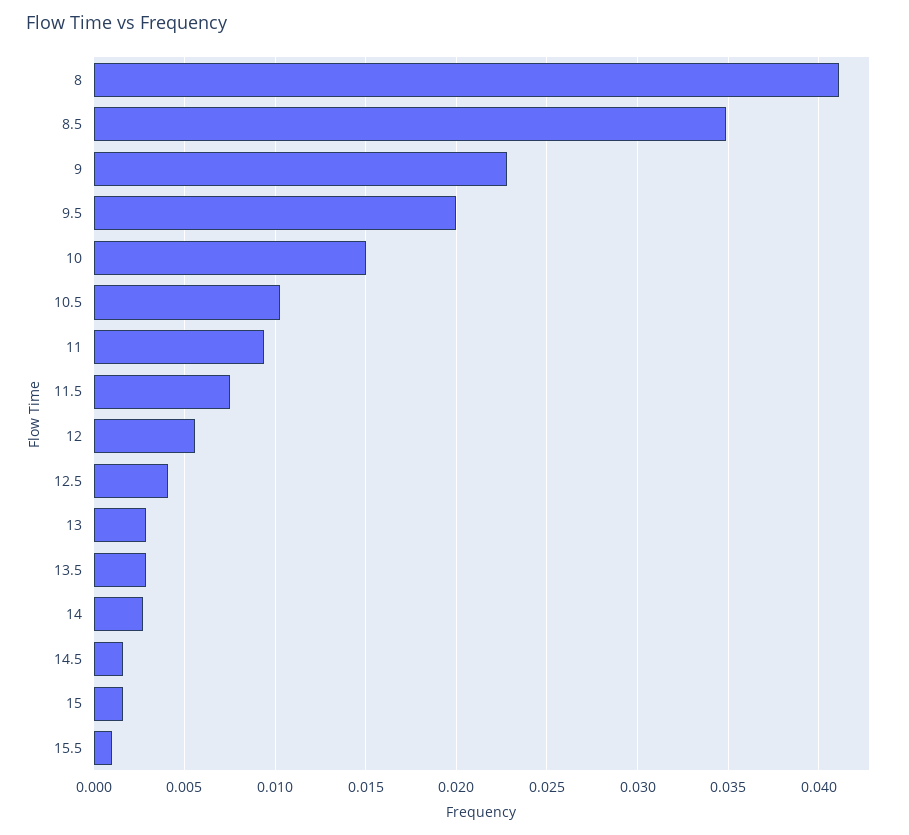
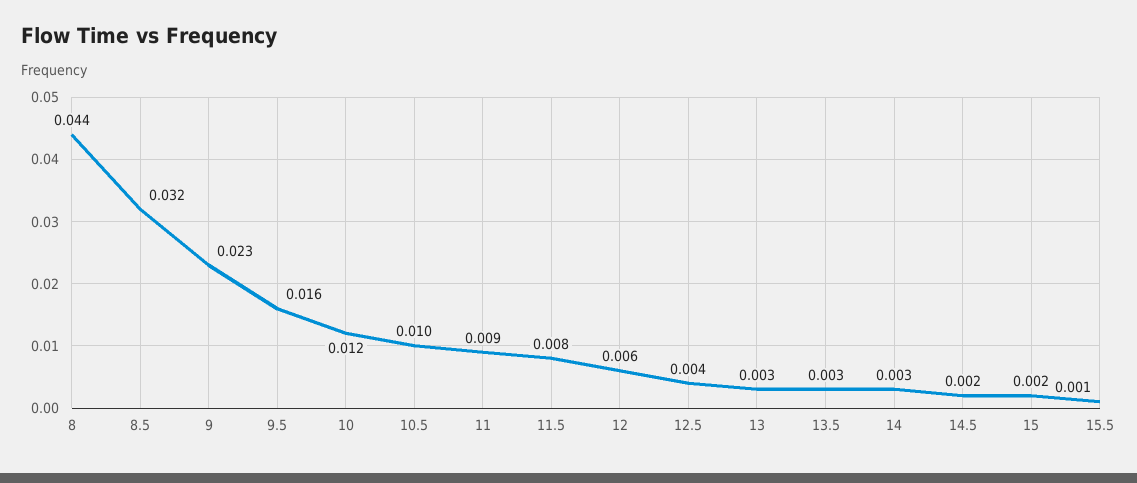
  {
-   "8": 0.041,
+   "8": 0.044,
-   "8.5": 0.035,
+   "8.5": 0.032,
    "9": 0.023,
-   "9.5": 0.02,
+   "9.5": 0.016,
-   "10": 0.015,
+   "10": 0.012,
    "10.5": 0.01,
    "11": 0.009,
    "11.5": 0.008,
    "12": 0.006,
    "12.5": 0.004,
    "13": 0.003,
    "13.5": 0.003,
    "14": 0.003,
    "14.5": 0.002,
    "15": 0.002,
    "15.5": 0.001
  }

